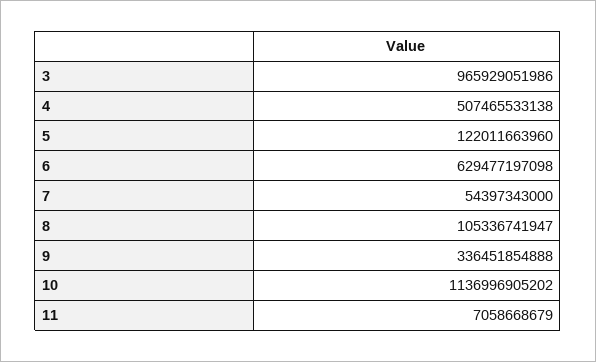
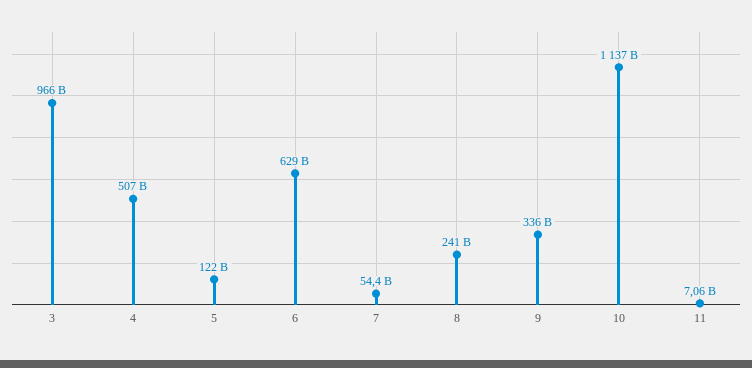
  {
    "3": 965929051986,
    "4": 507465533138,
    "5": 122011663960,
    "6": 629477197098,
    "7": 54397343000,
-   "8": 105336741947,
+   "8": 241000000000,
    "9": 336451854888,
    "10": 1136996905202,
    "11": 7058668679
  }

